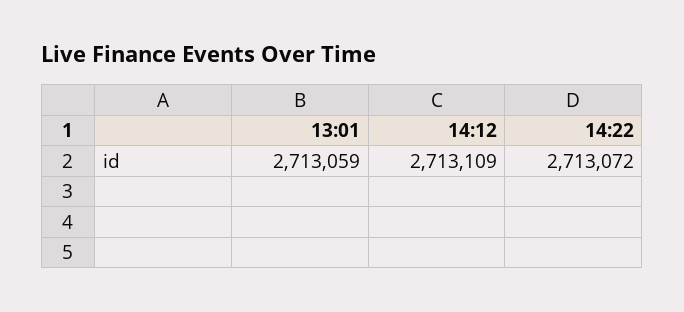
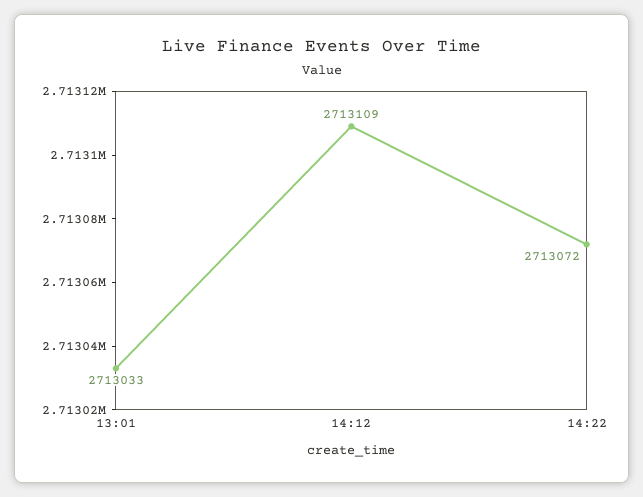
  {
-   "13:01": 2713059,
+   "13:01": 2713033,
    "14:12": 2713109,
    "14:22": 2713072
  }

